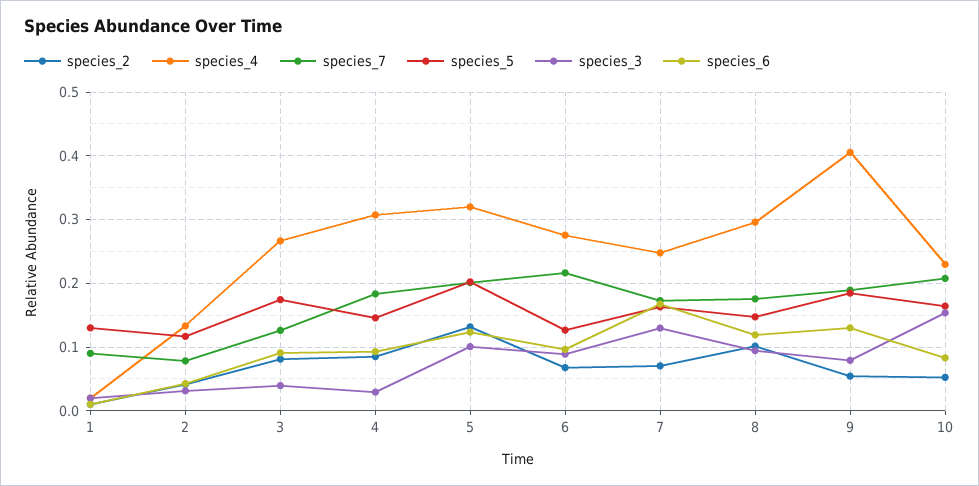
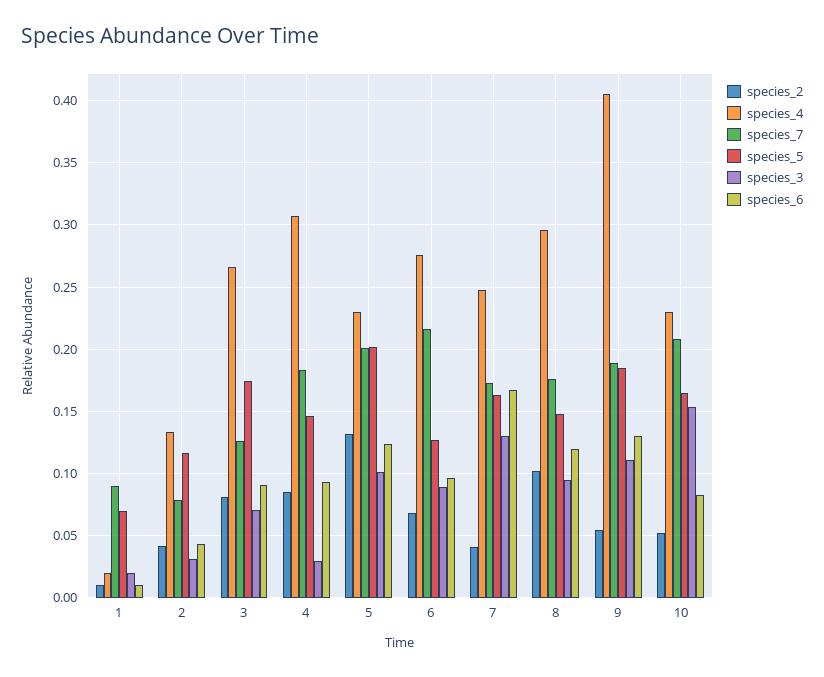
  {
    "species_2": {
      "1": 0.01,
      "2": 0.04,
      "3": 0.08,
      "4": 0.085,
      "5": 0.13,
      "6": 0.07,
-     "7": 0.07,
+     "7": 0.04,
      "8": 0.1,
      "9": 0.055,
      "10": 0.05
    },
    "species_4": {
      "1": 0.02,
      "2": 0.135,
      "3": 0.265,
      "4": 0.305,
-     "5": 0.32,
+     "5": 0.23,
      "6": 0.275,
      "7": 0.25,
      "8": 0.295,
      "9": 0.405,
      "10": 0.23
    },
    "species_7": {
      "1": 0.09,
      "2": 0.08,
      "3": 0.125,
      "4": 0.185,
      "5": 0.2,
      "6": 0.215,
      "7": 0.175,
      "8": 0.175,
      "9": 0.19,
      "10": 0.21
    },
    "species_5": {
-     "1": 0.13,
+     "1": 0.07,
      "2": 0.115,
      "3": 0.175,
      "4": 0.145,
      "5": 0.2,
      "6": 0.125,
      "7": 0.165,
      "8": 0.15,
      "9": 0.185,
      "10": 0.165
    },
    "species_3": {
      "1": 0.02,
      "2": 0.03,
-     "3": 0.04,
+     "3": 0.07,
      "4": 0.03,
      "5": 0.1,
      "6": 0.09,
      "7": 0.13,
      "8": 0.095,
-     "9": 0.08,
+     "9": 0.11,
      "10": 0.155
    },
    "species_6": {
      "1": 0.01,
      "2": 0.045,
      "3": 0.09,
      "4": 0.095,
      "5": 0.125,
      "6": 0.095,
      "7": 0.165,
      "8": 0.12,
      "9": 0.13,
      "10": 0.085
    }
  }

